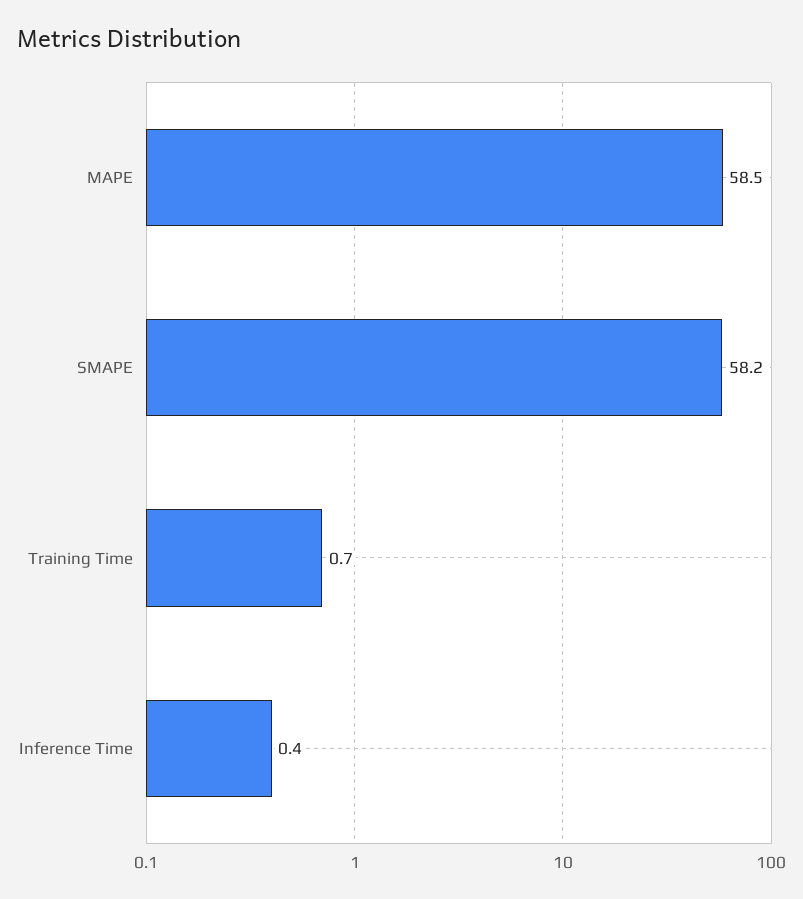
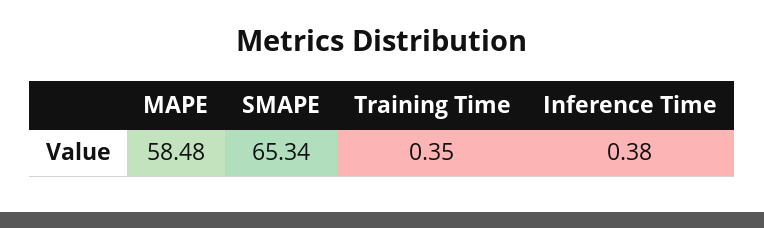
  {
    "MAPE": 58.48,
-   "SMAPE": 58.2,
+   "SMAPE": 65.34,
-   "Training Time": 0.7,
+   "Training Time": 0.35,
    "Inference Time": 0.38
  }

